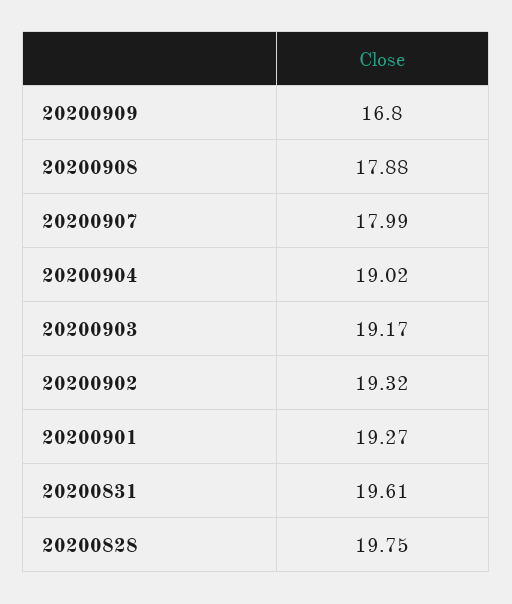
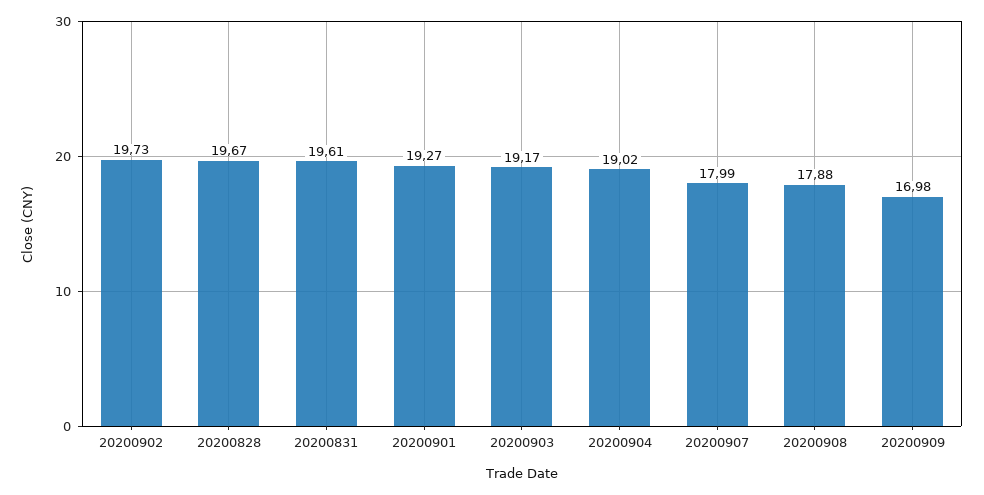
  {
-   "20200909": 16.8,
+   "20200909": 16.98,
    "20200908": 17.88,
    "20200907": 17.99,
    "20200904": 19.02,
    "20200903": 19.17,
-   "20200902": 19.32,
+   "20200902": 19.73,
    "20200901": 19.27,
    "20200831": 19.61,
-   "20200828": 19.75
+   "20200828": 19.67
  }

